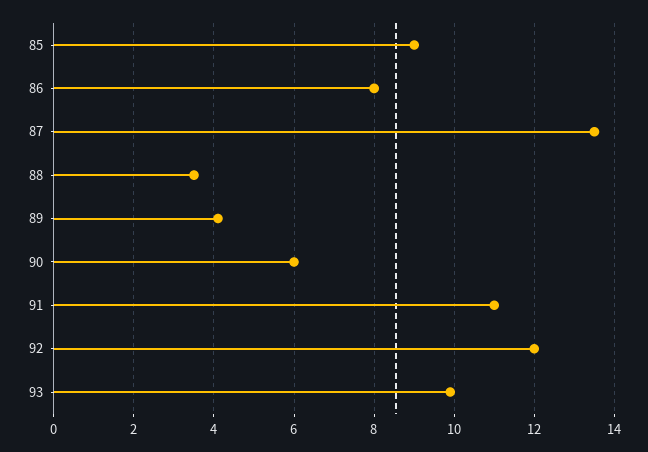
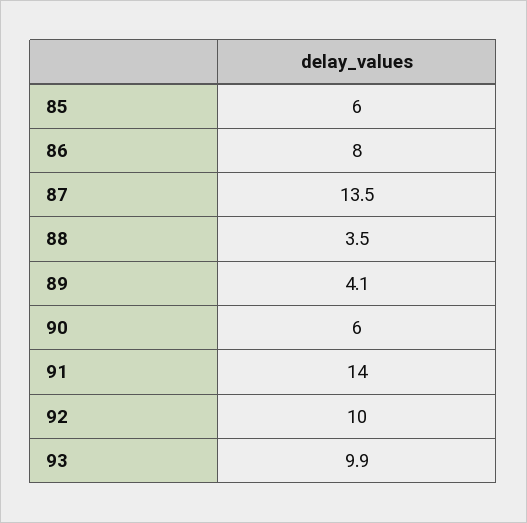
  {
-   "85": 9,
+   "85": 6,
    "86": 8,
    "87": 13.5,
    "88": 3.5,
    "89": 4.1,
    "90": 6,
-   "91": 11,
+   "91": 14,
-   "92": 12,
+   "92": 10,
    "93": 9.9
  }

